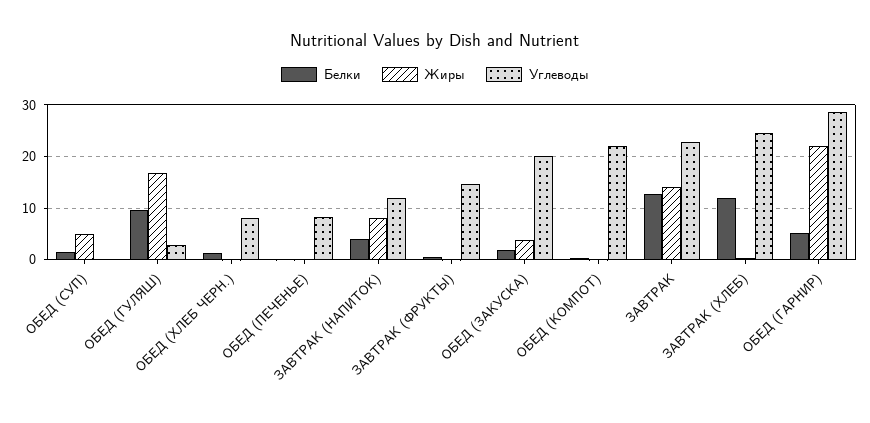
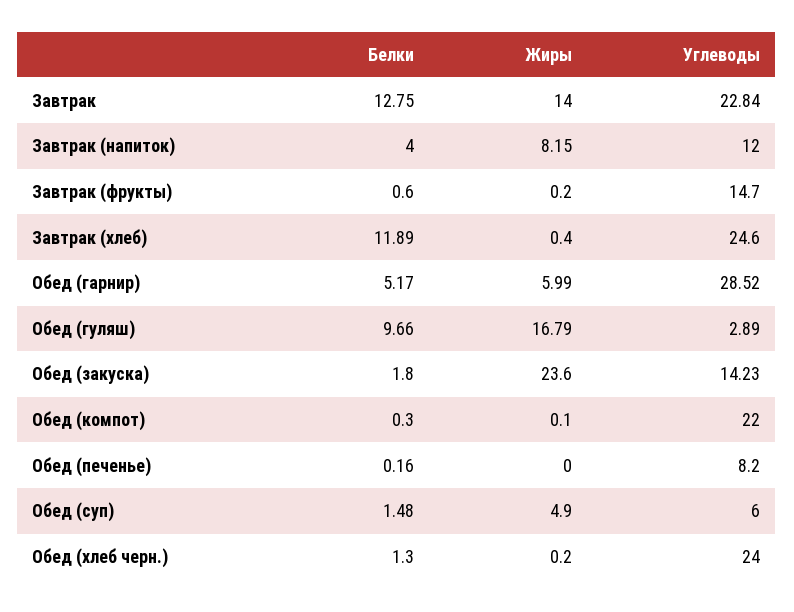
  {
    "Белки": {
      "ОБЕД (СУП)": 1.48,
      "ОБЕД (ГУЛЯШ)": 9.66,
      "ОБЕД (ХЛЕБ ЧЕРН.)": 1.3,
      "ОБЕД (ПЕЧЕНЬЕ)": 0.16,
      "ЗАВТРАК (НАПИТОК)": 4,
      "ЗАВТРАК (ФРУКТЫ)": 0.6,
      "ОБЕД (ЗАКУСКА)": 1.8,
      "ОБЕД (КОМПОТ)": 0.3,
      "ЗАВТРАК": 12.75,
      "ЗАВТРАК (ХЛЕБ)": 11.89,
      "ОБЕД (ГАРНИР)": 5.17
    },
    "Жиры": {
      "ОБЕД (СУП)": 4.9,
      "ОБЕД (ГУЛЯШ)": 16.79,
      "ОБЕД (ХЛЕБ ЧЕРН.)": 0.2,
      "ОБЕД (ПЕЧЕНЬЕ)": 0,
      "ЗАВТРАК (НАПИТОК)": 8.15,
      "ЗАВТРАК (ФРУКТЫ)": 0.2,
-     "ОБЕД (ЗАКУСКА)": 4,
+     "ОБЕД (ЗАКУСКА)": 23.6,
      "ОБЕД (КОМПОТ)": 0.1,
      "ЗАВТРАК": 14,
      "ЗАВТРАК (ХЛЕБ)": 0.4,
-     "ОБЕД (ГАРНИР)": 22
+     "ОБЕД (ГАРНИР)": 5.99
    },
    "Углеводы": {
-     "ОБЕД (СУП)": 0,
+     "ОБЕД (СУП)": 6,
      "ОБЕД (ГУЛЯШ)": 2.89,
-     "ОБЕД (ХЛЕБ ЧЕРН.)": 8,
+     "ОБЕД (ХЛЕБ ЧЕРН.)": 24,
      "ОБЕД (ПЕЧЕНЬЕ)": 8.2,
      "ЗАВТРАК (НАПИТОК)": 12,
      "ЗАВТРАК (ФРУКТЫ)": 14.7,
-     "ОБЕД (ЗАКУСКА)": 20,
+     "ОБЕД (ЗАКУСКА)": 14.23,
      "ОБЕД (КОМПОТ)": 22,
      "ЗАВТРАК": 22.84,
      "ЗАВТРАК (ХЛЕБ)": 24.6,
      "ОБЕД (ГАРНИР)": 28.52
    }
  }

